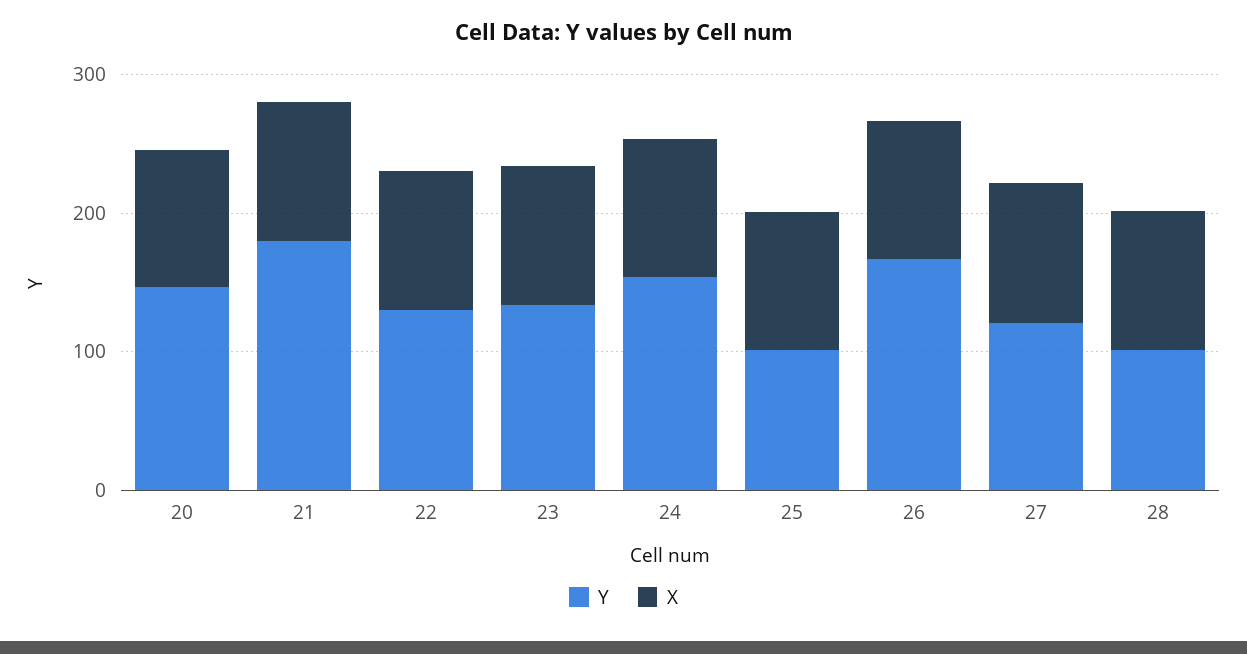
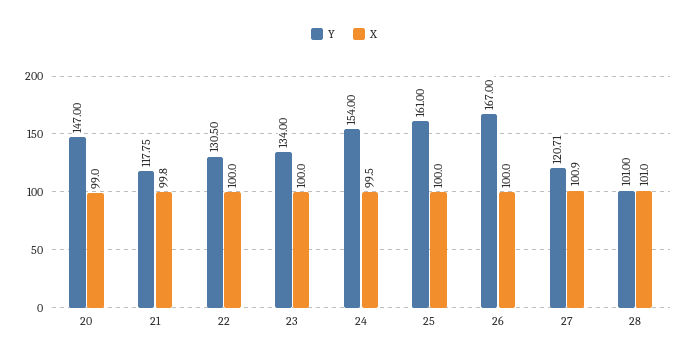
  {
    "Y": {
      "20": 147,
-     "21": 180,
+     "21": 117.75,
      "22": 130.5,
      "23": 134,
      "24": 154,
-     "25": 100,
+     "25": 161,
      "26": 167,
      "27": 120.71,
      "28": 101
    },
    "X": {
      "20": 99,
      "21": 99.8,
      "22": 100,
      "23": 100,
      "24": 99.5,
      "25": 100,
      "26": 100,
      "27": 100.9,
      "28": 101
    }
  }

